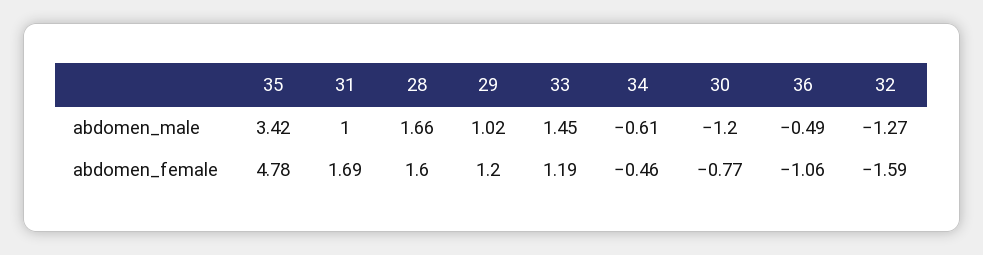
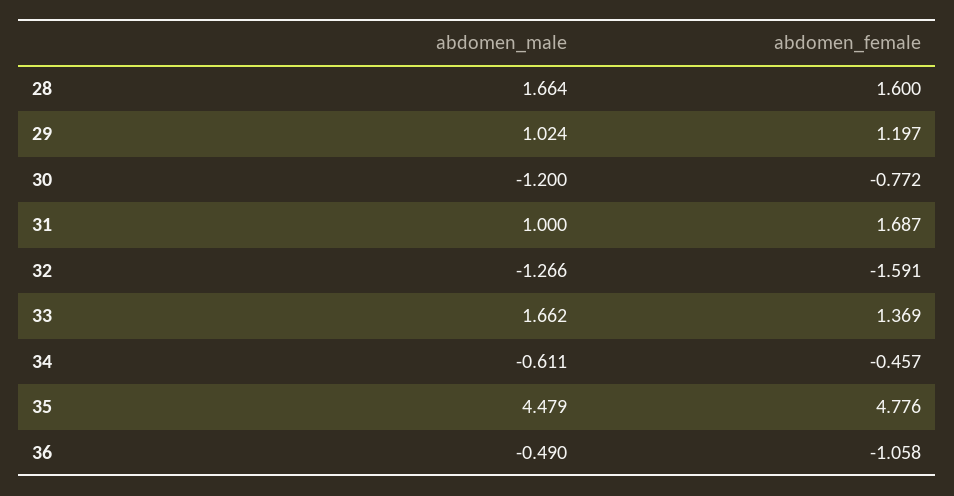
  {
    "35": {
-     "abdomen_male": 3.42,
+     "abdomen_male": 4.479,
      "abdomen_female": 4.776
    },
    "31": {
      "abdomen_male": 1,
      "abdomen_female": 1.687
    },
    "28": {
      "abdomen_male": 1.664,
      "abdomen_female": 1.6
    },
    "29": {
      "abdomen_male": 1.024,
      "abdomen_female": 1.197
    },
    "33": {
-     "abdomen_male": 1.45,
+     "abdomen_male": 1.662,
-     "abdomen_female": 1.19
+     "abdomen_female": 1.369
    },
    "34": {
      "abdomen_male": -0.611,
      "abdomen_female": -0.457
    },
    "30": {
      "abdomen_male": -1.2,
      "abdomen_female": -0.772
    },
    "36": {
      "abdomen_male": -0.49,
      "abdomen_female": -1.058
    },
    "32": {
      "abdomen_male": -1.266,
      "abdomen_female": -1.591
    }
  }

